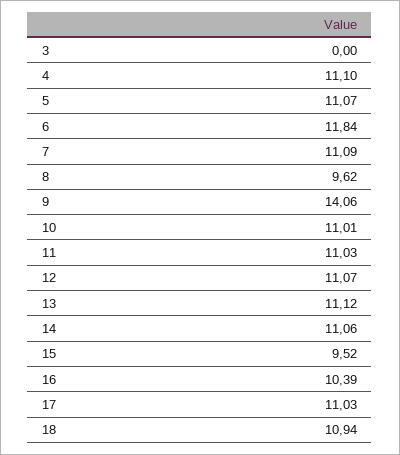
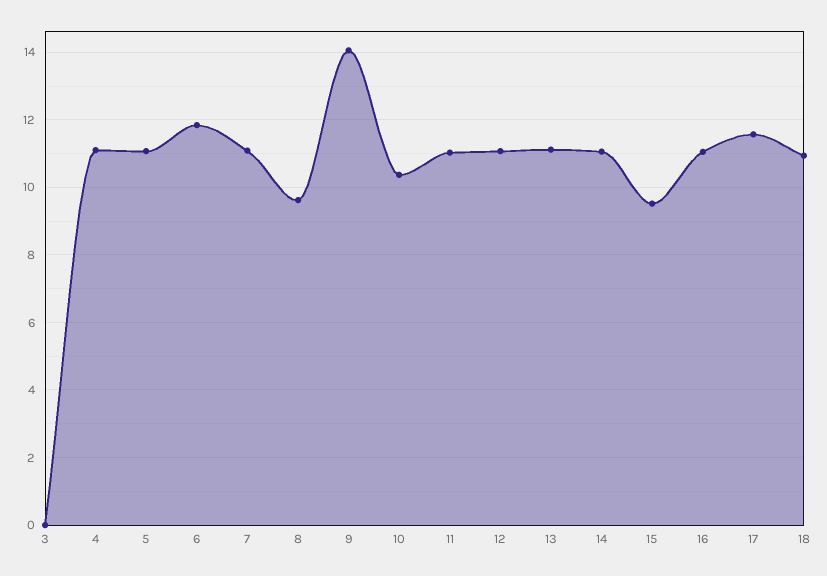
  {
    "3": 0,
    "4": 11.1,
    "5": 11.07,
    "6": 11.84,
    "7": 11.09,
    "8": 9.62,
    "9": 14.06,
-   "10": 11.01,
+   "10": 10.4,
    "11": 11.03,
    "12": 11.07,
    "13": 11.12,
    "14": 11.06,
    "15": 9.52,
-   "16": 10.39,
+   "16": 11,
-   "17": 11.03,
+   "17": 11.6,
    "18": 10.94
  }

